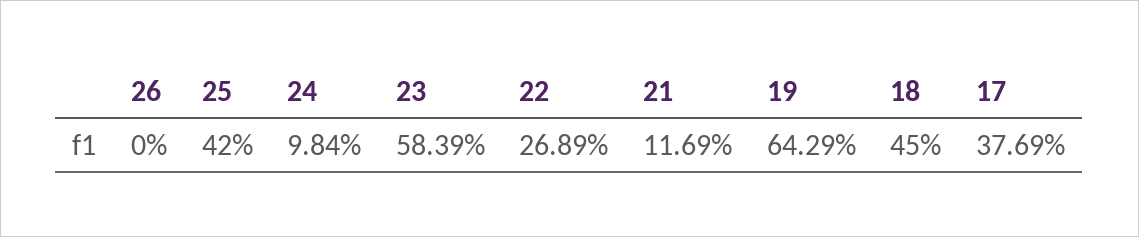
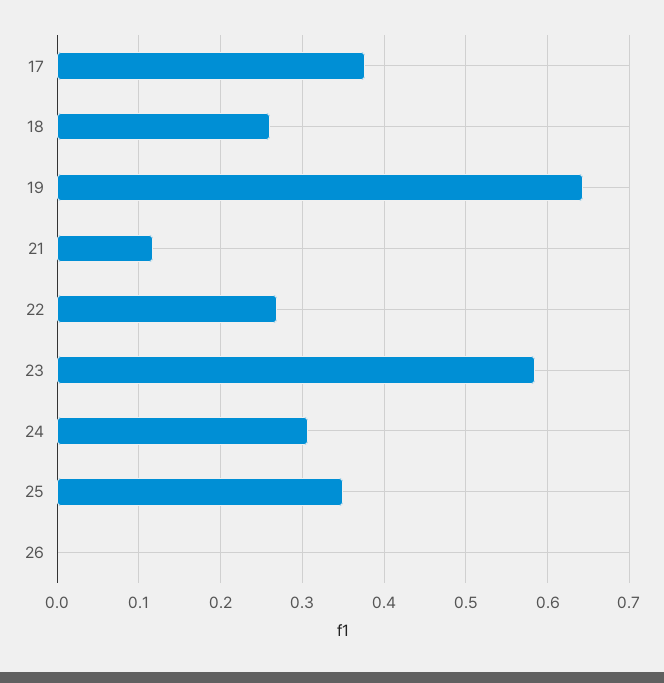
  {
    "26": 0,
-   "25": 0.42,
+   "25": 0.35,
-   "24": 0.0984,
+   "24": 0.31,
    "23": 0.5839,
    "22": 0.2689,
    "21": 0.1169,
    "19": 0.6429,
-   "18": 0.45,
+   "18": 0.26,
    "17": 0.3769
  }

